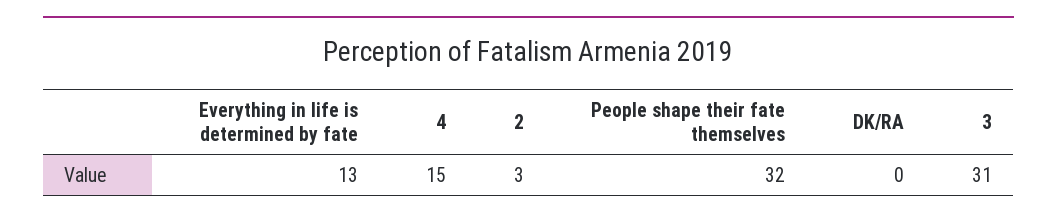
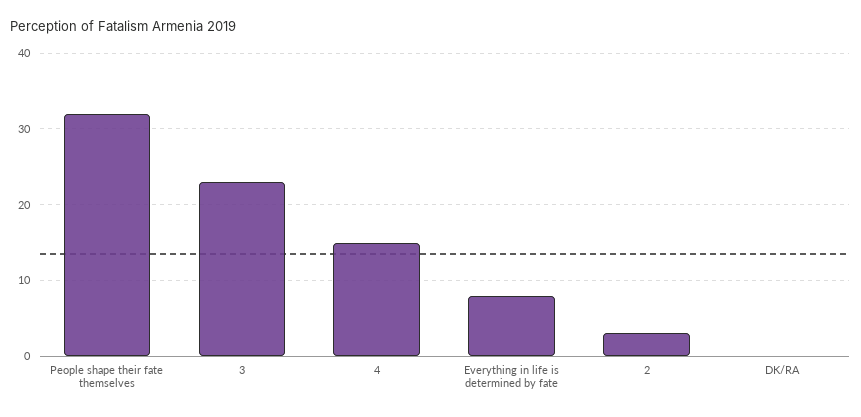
  {
-   "Everything in life is determined by fate": 13,
+   "Everything in life is determined by fate": 8,
    "4": 15,
    "2": 3,
    "People shape their fate themselves": 32,
    "DK/RA": 0,
-   "3": 31
+   "3": 23
  }

